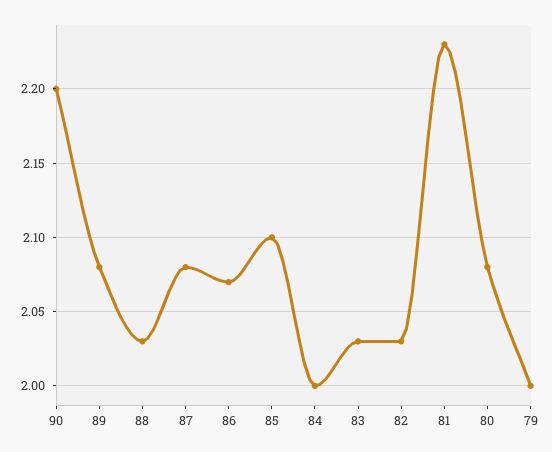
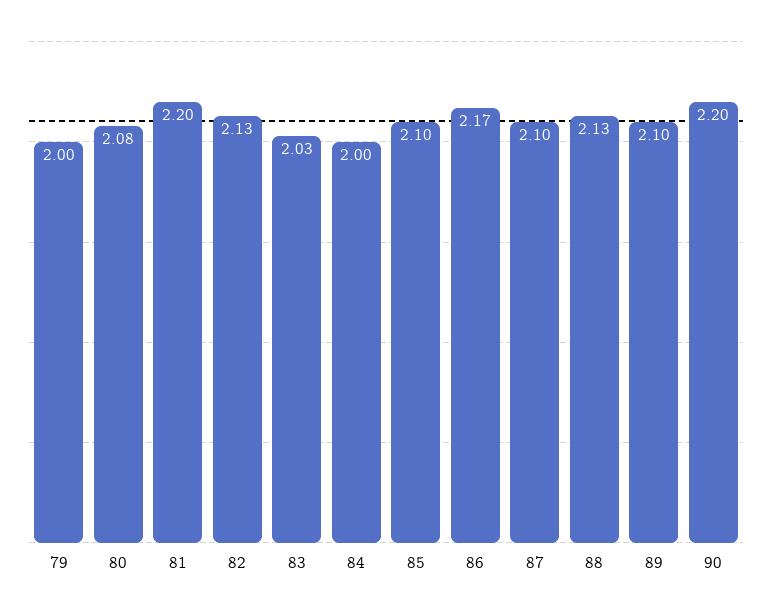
  {
    "90": 2.2,
-   "89": 2.08,
+   "89": 2.1,
-   "88": 2.03,
+   "88": 2.13,
-   "87": 2.08,
+   "87": 2.1,
-   "86": 2.07,
+   "86": 2.17,
    "85": 2.1,
    "84": 2,
    "83": 2.03,
-   "82": 2.03,
+   "82": 2.13,
-   "81": 2.23,
+   "81": 2.2,
    "80": 2.08,
    "79": 2
  }

